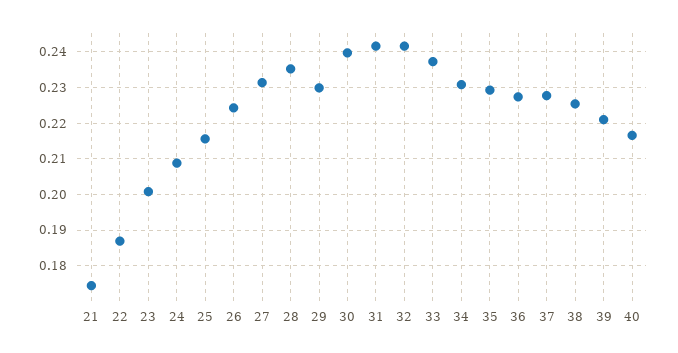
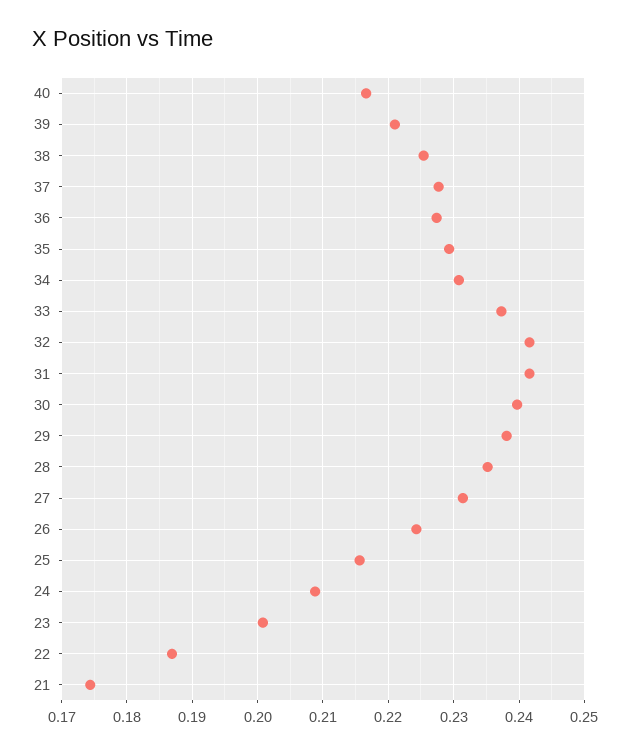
  {
    "21": 0.174,
    "22": 0.187,
    "23": 0.201,
    "24": 0.209,
    "25": 0.216,
    "26": 0.224,
    "27": 0.231,
    "28": 0.235,
-   "29": 0.23,
+   "29": 0.238,
    "30": 0.24,
    "31": 0.242,
    "32": 0.242,
    "33": 0.237,
    "34": 0.231,
    "35": 0.229,
    "36": 0.227,
    "37": 0.228,
    "38": 0.225,
    "39": 0.221,
    "40": 0.217
  }

